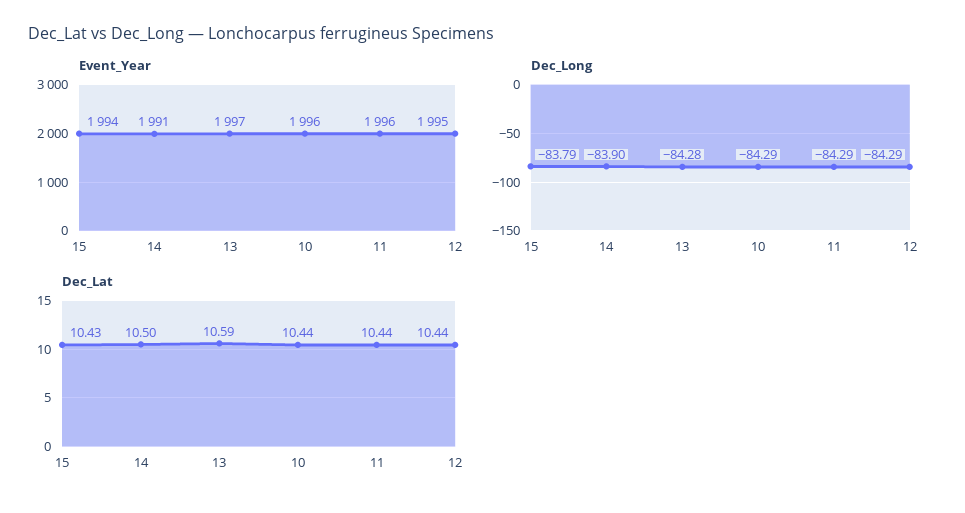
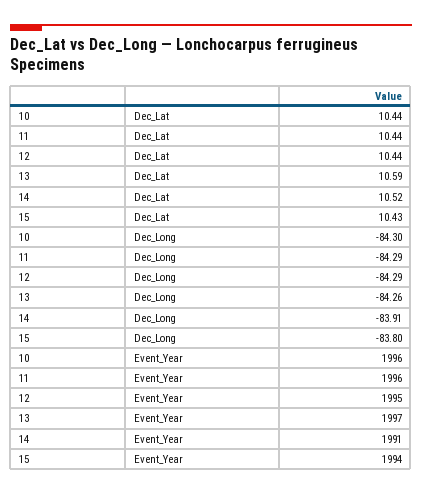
  {
    "Event_Year": {
      "15": 1994,
      "14": 1991,
      "13": 1997,
      "10": 1996,
      "11": 1996,
      "12": 1995
    },
    "Dec_Long": {
-     "15": -83.79,
+     "15": -83.8,
-     "14": -83.9,
+     "14": -83.91,
-     "13": -84.28,
+     "13": -84.26,
-     "10": -84.29,
+     "10": -84.3,
      "11": -84.29,
      "12": -84.29
    },
    "Dec_Lat": {
      "15": 10.43,
-     "14": 10.5,
+     "14": 10.52,
      "13": 10.59,
      "10": 10.44,
      "11": 10.44,
      "12": 10.44
    }
  }

